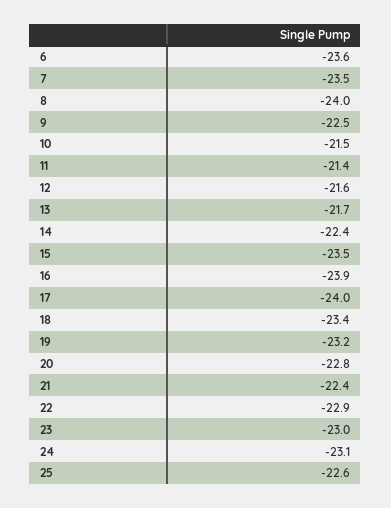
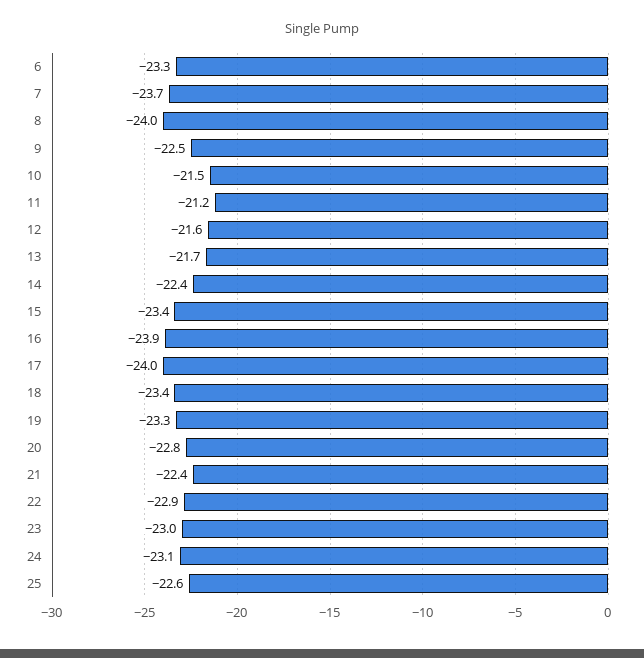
  {
-   "6": -23.6,
+   "6": -23.3,
-   "7": -23.5,
+   "7": -23.7,
    "8": -24,
    "9": -22.5,
    "10": -21.5,
-   "11": -21.4,
+   "11": -21.2,
    "12": -21.6,
    "13": -21.7,
    "14": -22.4,
-   "15": -23.5,
+   "15": -23.4,
    "16": -23.9,
    "17": -24,
    "18": -23.4,
-   "19": -23.2,
+   "19": -23.3,
    "20": -22.8,
    "21": -22.4,
    "22": -22.9,
    "23": -23,
    "24": -23.1,
    "25": -22.6
  }

